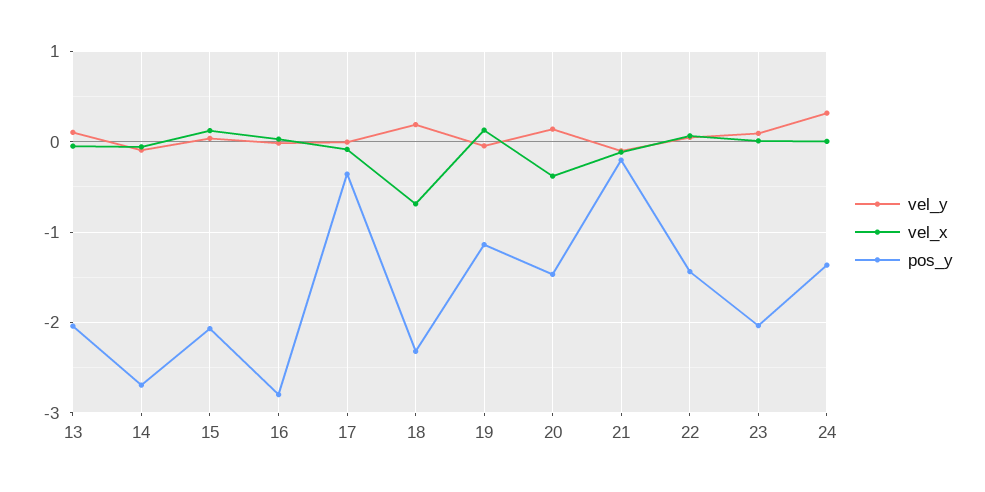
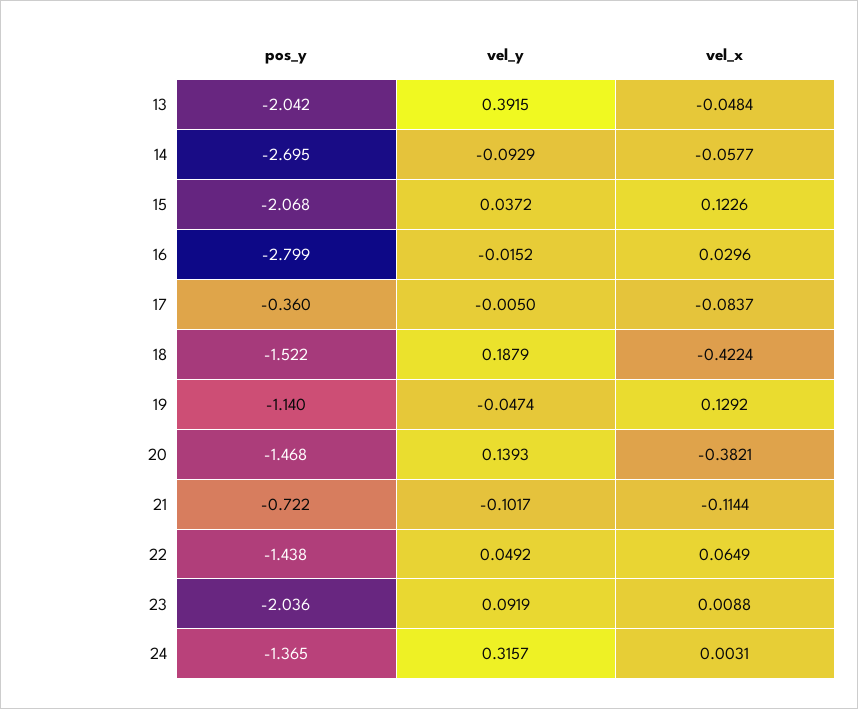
  {
    "vel_y": {
-     "13": 0.1,
+     "13": 0.3915,
      "14": -0.0929,
      "15": 0.0372,
      "16": -0.0152,
      "17": -0.005,
      "18": 0.1879,
      "19": -0.0474,
      "20": 0.1393,
      "21": -0.1017,
      "22": 0.0492,
      "23": 0.0919,
      "24": 0.3157
    },
    "vel_x": {
      "13": -0.0484,
      "14": -0.0577,
      "15": 0.1226,
      "16": 0.0296,
      "17": -0.0837,
-     "18": -0.7,
+     "18": -0.4224,
      "19": 0.1292,
      "20": -0.3821,
      "21": -0.1144,
      "22": 0.0649,
      "23": 0.0088,
      "24": 0.0031
    },
    "pos_y": {
      "13": -2.042,
      "14": -2.695,
      "15": -2.068,
      "16": -2.799,
      "17": -0.36,
-     "18": -2.3,
+     "18": -1.522,
      "19": -1.14,
      "20": -1.468,
-     "21": -0.2,
+     "21": -0.722,
      "22": -1.438,
      "23": -2.036,
      "24": -1.365
    }
  }

